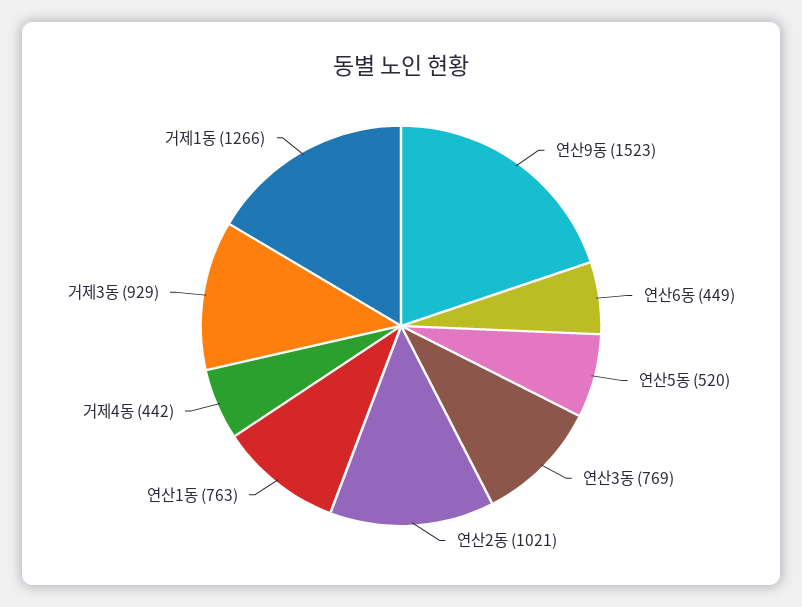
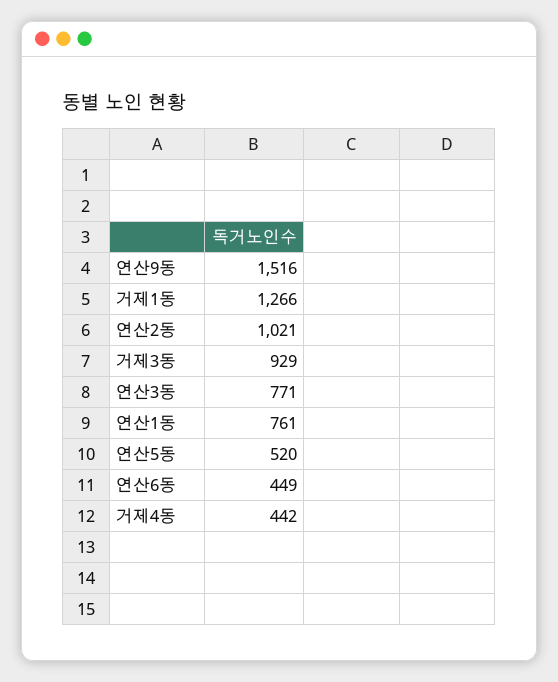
  {
-   "연산9동": 1523,
+   "연산9동": 1516,
    "연산6동": 449,
    "연산5동": 520,
-   "연산3동": 769,
+   "연산3동": 771,
    "연산2동": 1021,
-   "연산1동": 763,
+   "연산1동": 761,
    "거제4동": 442,
    "거제3동": 929,
    "거제1동": 1266
  }

